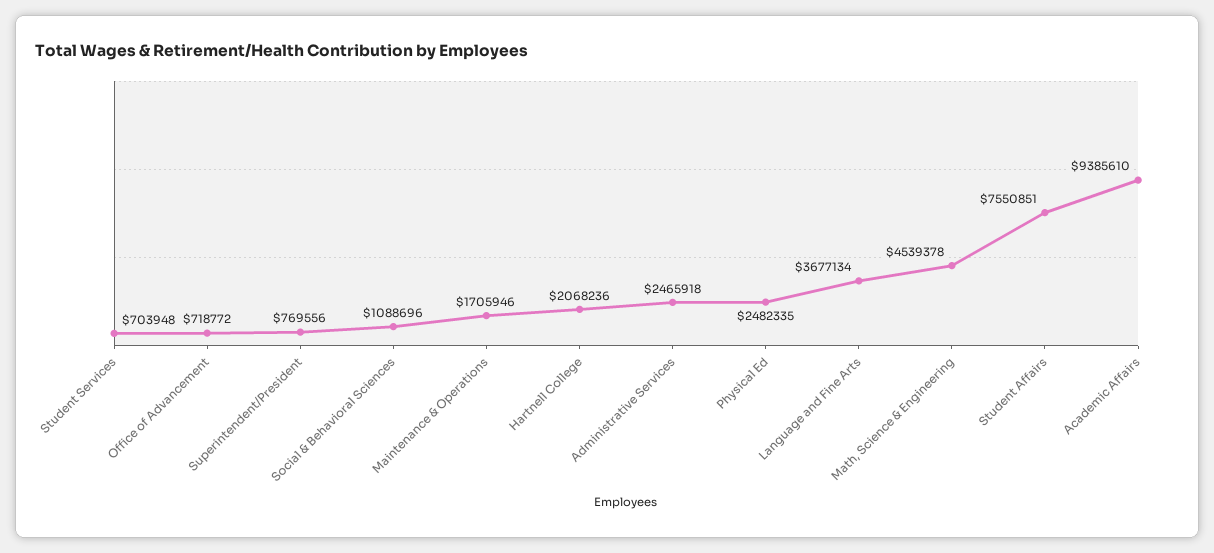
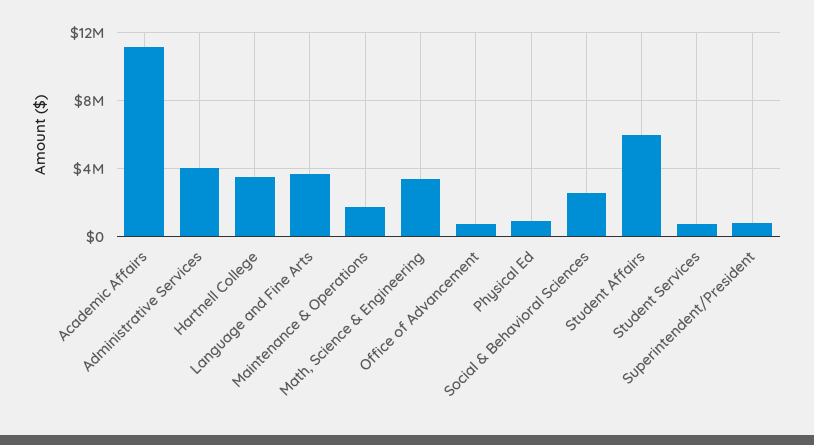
  {
    "Student Services": 703948,
    "Office of Advancement": 718772,
    "Superintendent/President": 769556,
-   "Social & Behavioral Sciences": 1088696,
+   "Social & Behavioral Sciences": 2500000,
    "Maintenance & Operations": 1705946,
-   "Hartnell College": 2068236,
+   "Hartnell College": 3500000,
-   "Administrative Services": 2465918,
+   "Administrative Services": 4000000,
-   "Physical Ed": 2482335,
+   "Physical Ed": 1000000,
    "Language and Fine Arts": 3677134,
-   "Math, Science & Engineering": 4539378,
+   "Math, Science & Engineering": 3500000,
-   "Student Affairs": 7550851,
+   "Student Affairs": 6000000,
-   "Academic Affairs": 9385610
+   "Academic Affairs": 11000000
  }

